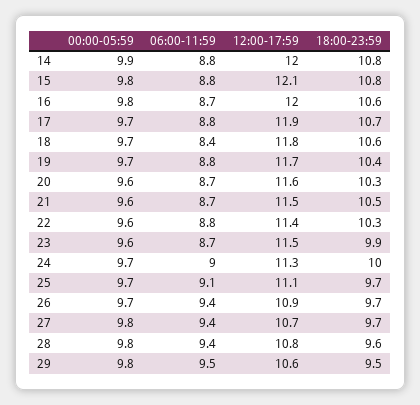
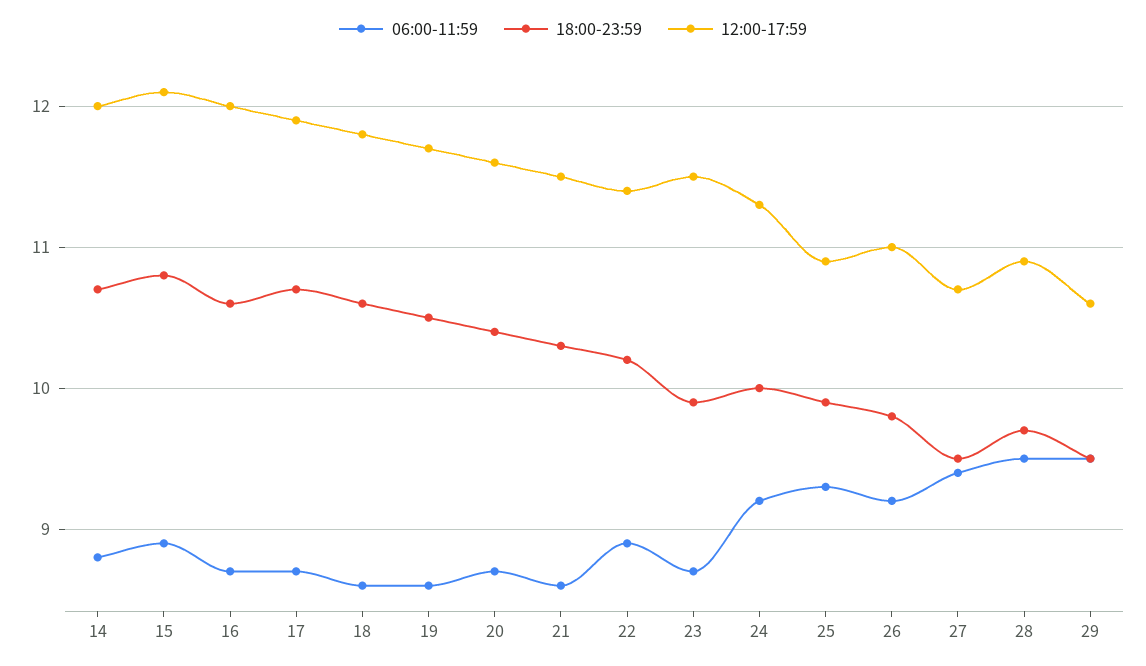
  {
-   "00:00-05:59": {
-     "14": 9.9,
-     "15": 9.8,
-     "16": 9.8,
-     "17": 9.7,
-     "18": 9.7,
-     "19": 9.7,
-     "20": 9.6,
-     "21": 9.6,
-     "22": 9.6,
-     "23": 9.6,
-     "24": 9.7,
-     "25": 9.7,
-     "26": 9.7,
-     "27": 9.8,
-     "28": 9.8,
-     "29": 9.8
-   },
    "06:00-11:59": {
      "14": 8.8,
-     "15": 8.8,
+     "15": 8.9,
      "16": 8.7,
-     "17": 8.8,
+     "17": 8.7,
-     "18": 8.4,
+     "18": 8.6,
-     "19": 8.8,
+     "19": 8.6,
      "20": 8.7,
-     "21": 8.7,
+     "21": 8.6,
-     "22": 8.8,
+     "22": 8.9,
      "23": 8.7,
-     "24": 9,
+     "24": 9.2,
-     "25": 9.1,
+     "25": 9.3,
-     "26": 9.4,
+     "26": 9.2,
      "27": 9.4,
-     "28": 9.4,
+     "28": 9.5,
      "29": 9.5
    },
    "12:00-17:59": {
      "14": 12,
      "15": 12.1,
      "16": 12,
      "17": 11.9,
      "18": 11.8,
      "19": 11.7,
      "20": 11.6,
      "21": 11.5,
      "22": 11.4,
      "23": 11.5,
      "24": 11.3,
-     "25": 11.1,
+     "25": 10.9,
-     "26": 10.9,
+     "26": 11,
      "27": 10.7,
-     "28": 10.8,
+     "28": 10.9,
      "29": 10.6
    },
    "18:00-23:59": {
-     "14": 10.8,
+     "14": 10.7,
      "15": 10.8,
      "16": 10.6,
      "17": 10.7,
      "18": 10.6,
-     "19": 10.4,
+     "19": 10.5,
-     "20": 10.3,
+     "20": 10.4,
-     "21": 10.5,
+     "21": 10.3,
-     "22": 10.3,
+     "22": 10.2,
      "23": 9.9,
      "24": 10,
-     "25": 9.7,
+     "25": 9.9,
-     "26": 9.7,
+     "26": 9.8,
-     "27": 9.7,
+     "27": 9.5,
-     "28": 9.6,
+     "28": 9.7,
      "29": 9.5
    }
  }

